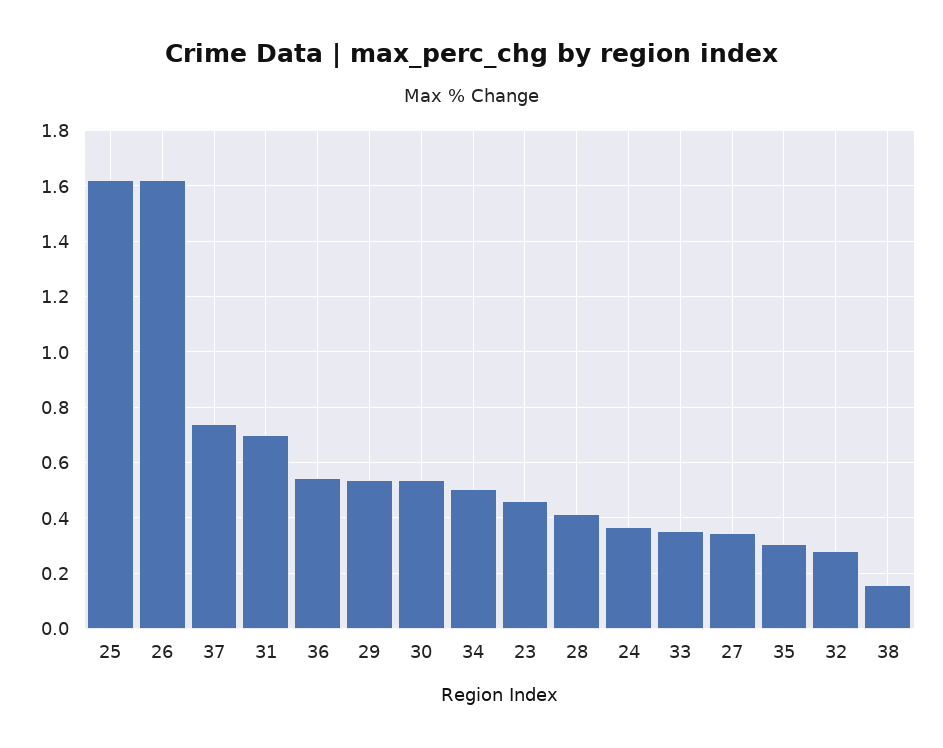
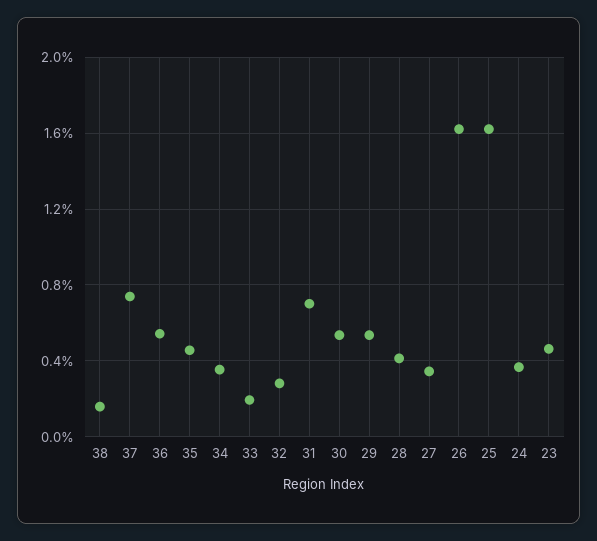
  {
    "25": 1.625,
    "26": 1.625,
    "37": 0.75,
    "31": 0.7,
    "36": 0.55,
    "29": 0.525,
    "30": 0.525,
-   "34": 0.5,
+   "34": 0.35,
    "23": 0.475,
    "28": 0.425,
    "24": 0.375,
-   "33": 0.35,
+   "33": 0.2,
    "27": 0.35,
-   "35": 0.3,
+   "35": 0.45,
    "32": 0.275,
    "38": 0.15
  }

